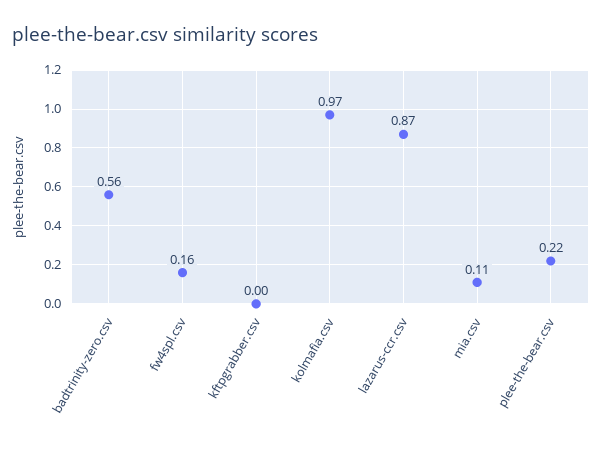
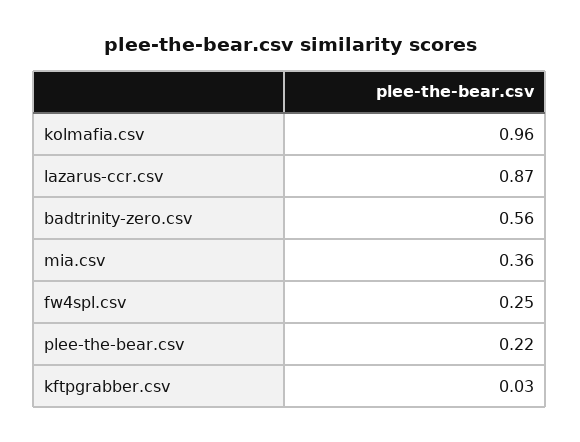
  {
    "badtrinity-zero.csv": 0.56,
-   "fw4spl.csv": 0.16,
+   "fw4spl.csv": 0.25,
-   "kftpgrabber.csv": 0,
+   "kftpgrabber.csv": 0.03,
-   "kolmafia.csv": 0.97,
+   "kolmafia.csv": 0.96,
    "lazarus-ccr.csv": 0.87,
-   "mia.csv": 0.11,
+   "mia.csv": 0.36,
    "plee-the-bear.csv": 0.22
  }

